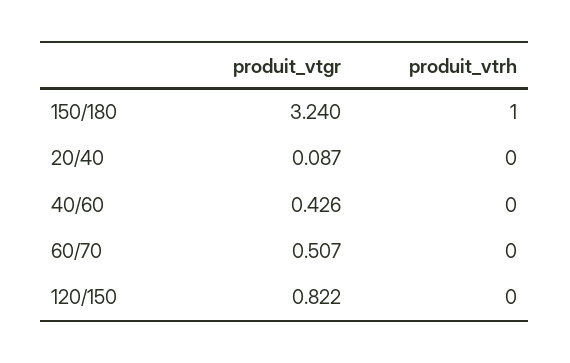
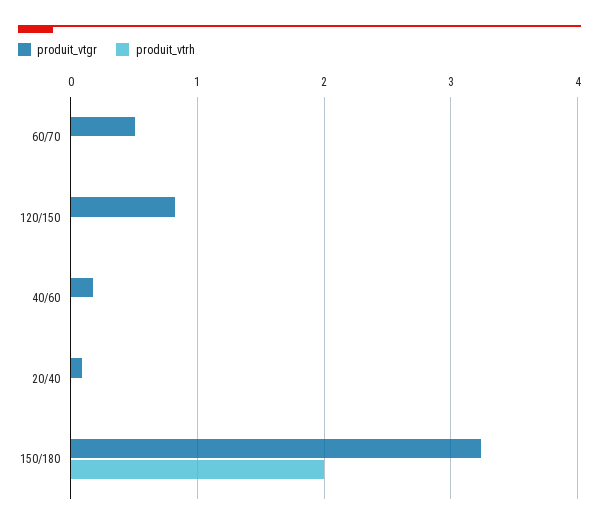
  {
    "produit_vtgr": {
      "150/180": 3.24,
      "20/40": 0.087,
-     "40/60": 0.426,
+     "40/60": 0.2,
      "60/70": 0.507,
      "120/150": 0.822
    },
    "produit_vtrh": {
-     "150/180": 1,
+     "150/180": 2,
      "20/40": 0,
      "40/60": 0,
      "60/70": 0,
      "120/150": 0
    }
  }

